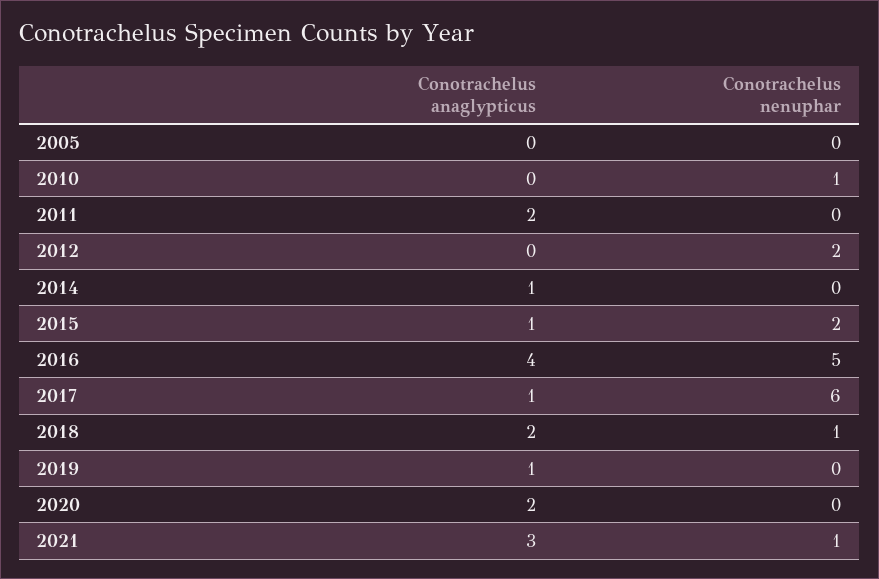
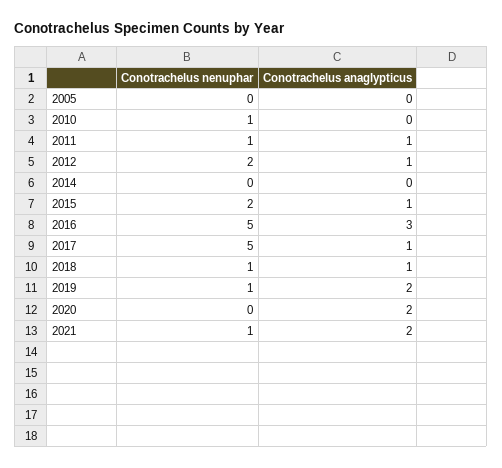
  {
    "Conotrachelus anaglypticus": {
      "2005": 0,
      "2010": 0,
-     "2011": 2,
+     "2011": 1,
-     "2012": 0,
+     "2012": 1,
-     "2014": 1,
+     "2014": 0,
      "2015": 1,
-     "2016": 4,
+     "2016": 3,
      "2017": 1,
-     "2018": 2,
+     "2018": 1,
-     "2019": 1,
+     "2019": 2,
      "2020": 2,
-     "2021": 3
+     "2021": 2
    },
    "Conotrachelus nenuphar": {
      "2005": 0,
      "2010": 1,
-     "2011": 0,
+     "2011": 1,
      "2012": 2,
      "2014": 0,
      "2015": 2,
      "2016": 5,
-     "2017": 6,
+     "2017": 5,
      "2018": 1,
-     "2019": 0,
+     "2019": 1,
      "2020": 0,
      "2021": 1
    }
  }

